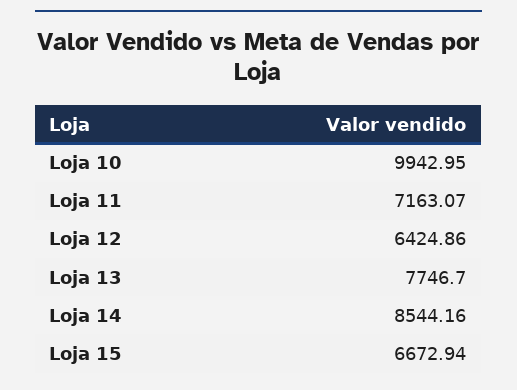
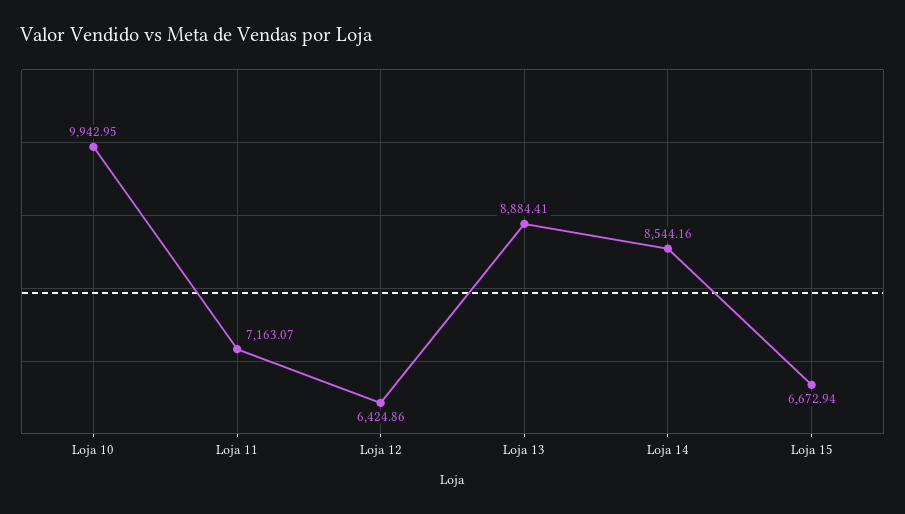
  {
    "Loja 10": 9942.95,
    "Loja 11": 7163.07,
    "Loja 12": 6424.86,
-   "Loja 13": 7746.7,
+   "Loja 13": 8884.41,
    "Loja 14": 8544.16,
    "Loja 15": 6672.94
  }

